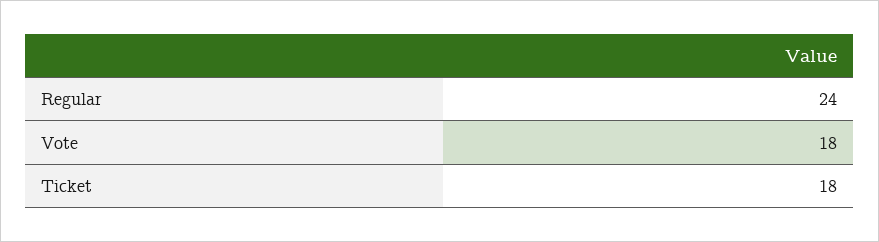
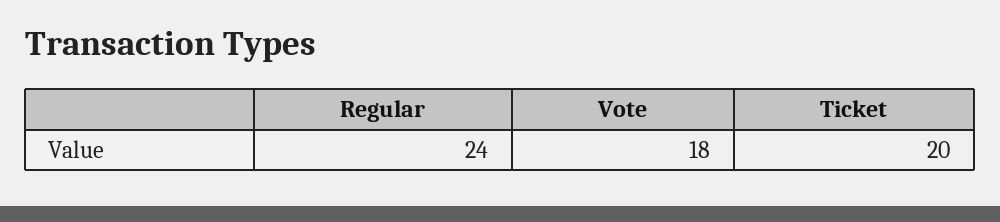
  {
    "Regular": 24,
    "Vote": 18,
-   "Ticket": 18
+   "Ticket": 20
  }

